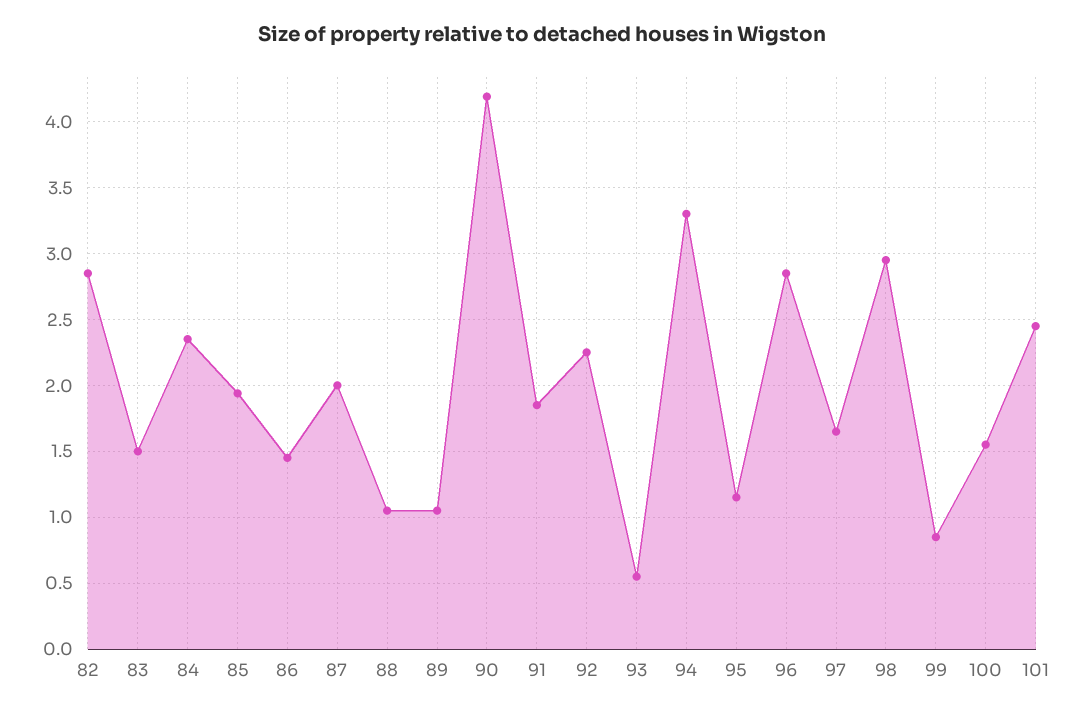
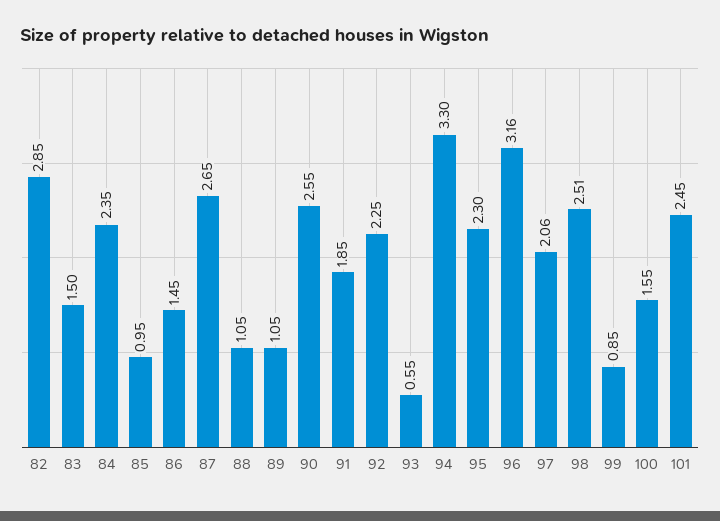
  {
    "82": 2.85,
    "83": 1.5,
    "84": 2.35,
-   "85": 1.95,
+   "85": 0.95,
    "86": 1.45,
-   "87": 2,
+   "87": 2.65,
    "88": 1.05,
    "89": 1.05,
-   "90": 4.2,
+   "90": 2.55,
    "91": 1.85,
    "92": 2.25,
    "93": 0.55,
    "94": 3.3,
-   "95": 1.15,
+   "95": 2.3,
-   "96": 2.85,
+   "96": 3.16,
-   "97": 1.65,
+   "97": 2.06,
-   "98": 2.95,
+   "98": 2.51,
    "99": 0.85,
    "100": 1.55,
    "101": 2.45
  }

